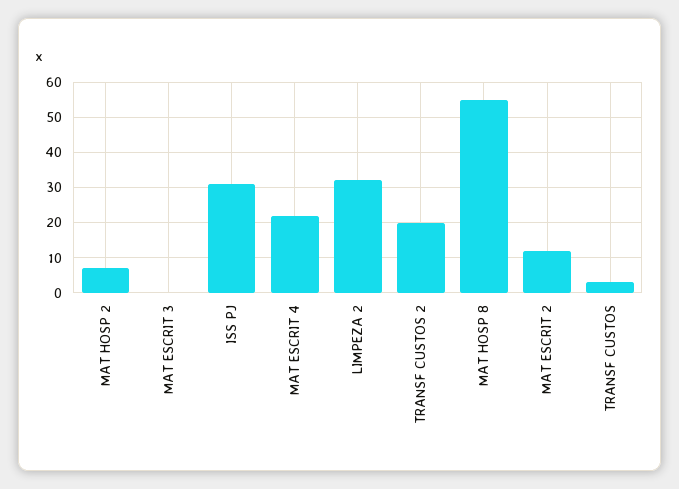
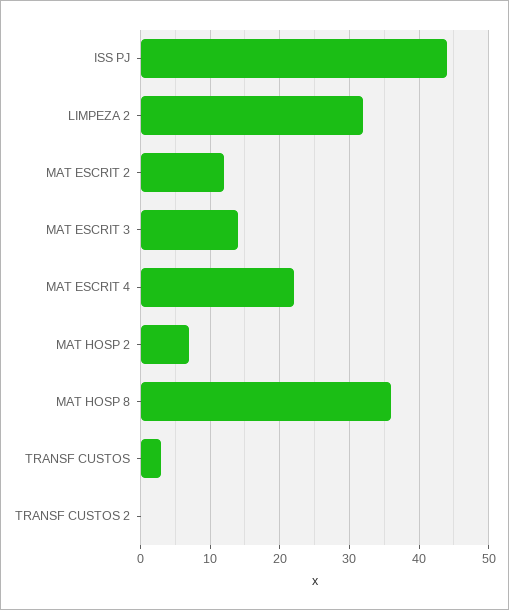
  {
    "MAT HOSP 2": 7,
-   "MAT ESCRIT 3": 0,
+   "MAT ESCRIT 3": 14,
-   "ISS PJ": 30,
+   "ISS PJ": 44,
    "MAT ESCRIT 4": 22,
    "LIMPEZA 2": 32,
-   "TRANSF CUSTOS 2": 20,
+   "TRANSF CUSTOS 2": 0,
-   "MAT HOSP 8": 55,
+   "MAT HOSP 8": 36,
    "MAT ESCRIT 2": 12,
    "TRANSF CUSTOS": 3
  }

